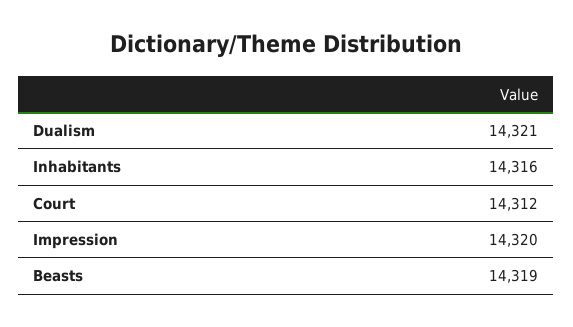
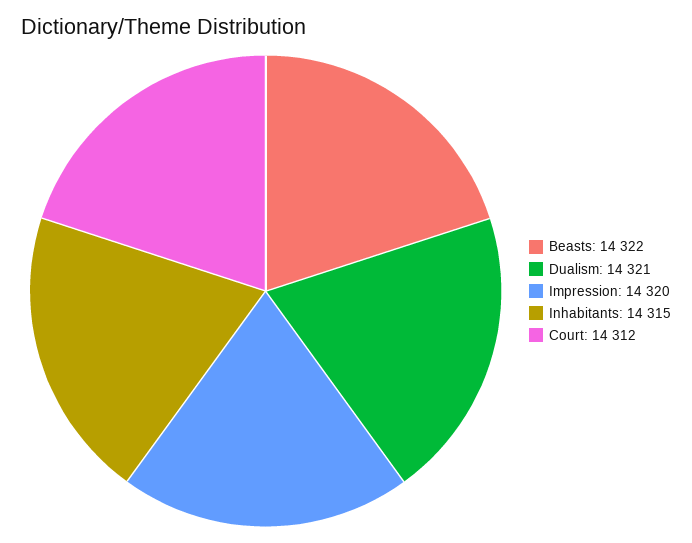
  {
    "Dualism": 14321,
-   "Inhabitants": 14316,
+   "Inhabitants": 14315,
    "Court": 14312,
    "Impression": 14320,
-   "Beasts": 14319
+   "Beasts": 14322
  }

